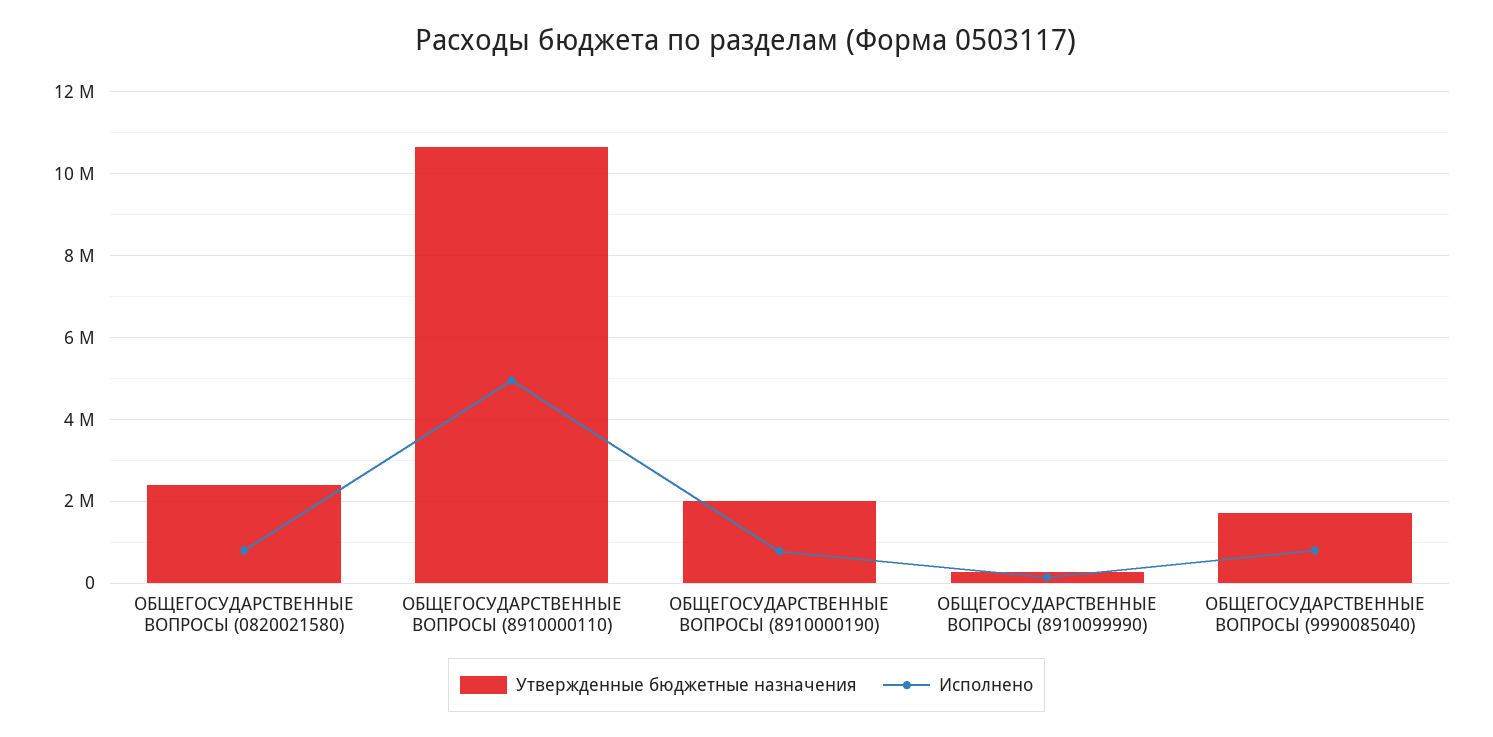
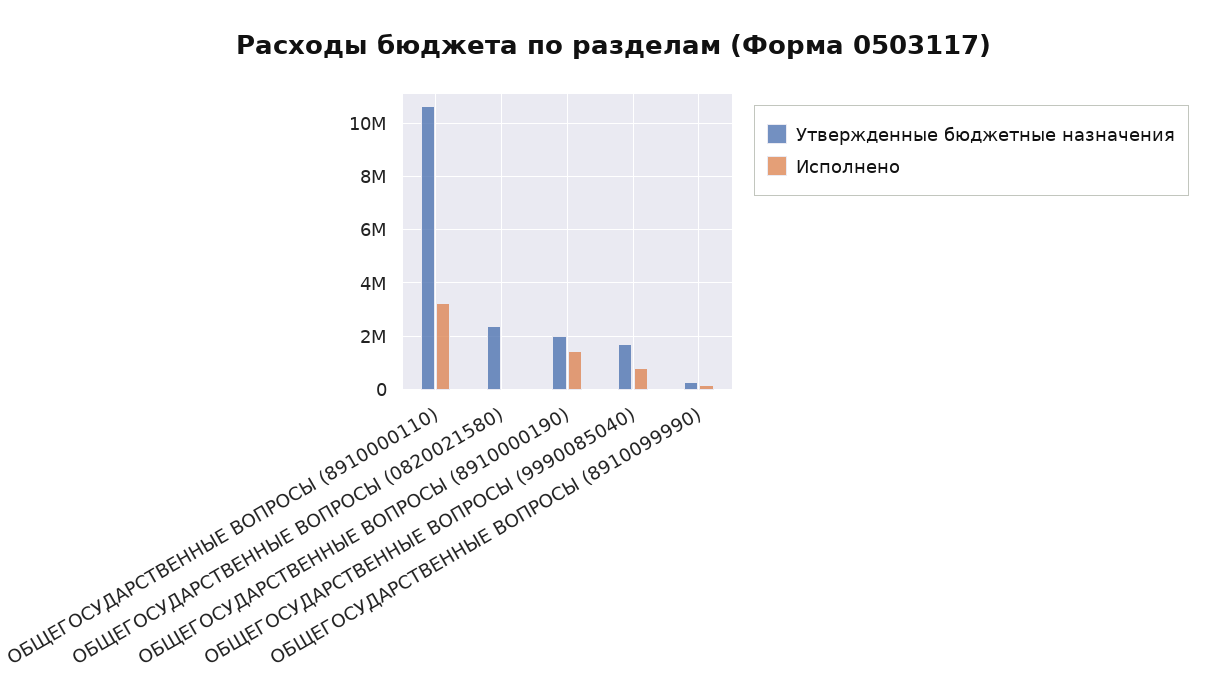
  {
    "Утвержденные бюджетные назначения": {
      "ОБЩЕГОСУДАРСТВЕННЫЕ ВОПРОСЫ (0820021580)": 2400000,
      "ОБЩЕГОСУДАРСТВЕННЫЕ ВОПРОСЫ (8910000110)": 10600000,
      "ОБЩЕГОСУДАРСТВЕННЫЕ ВОПРОСЫ (8910000190)": 2000000,
      "ОБЩЕГОСУДАРСТВЕННЫЕ ВОПРОСЫ (8910099990)": 200000,
      "ОБЩЕГОСУДАРСТВЕННЫЕ ВОПРОСЫ (9990085040)": 1800000
    },
    "Исполнено": {
-     "ОБЩЕГОСУДАРСТВЕННЫЕ ВОПРОСЫ (0820021580)": 800000,
+     "ОБЩЕГОСУДАРСТВЕННЫЕ ВОПРОСЫ (0820021580)": 0,
-     "ОБЩЕГОСУДАРСТВЕННЫЕ ВОПРОСЫ (8910000110)": 5000000,
+     "ОБЩЕГОСУДАРСТВЕННЫЕ ВОПРОСЫ (8910000110)": 3250000,
-     "ОБЩЕГОСУДАРСТВЕННЫЕ ВОПРОСЫ (8910000190)": 800000,
+     "ОБЩЕГОСУДАРСТВЕННЫЕ ВОПРОСЫ (8910000190)": 1500000,
      "ОБЩЕГОСУДАРСТВЕННЫЕ ВОПРОСЫ (8910099990)": 200000,
      "ОБЩЕГОСУДАРСТВЕННЫЕ ВОПРОСЫ (9990085040)": 800000
    }
  }

